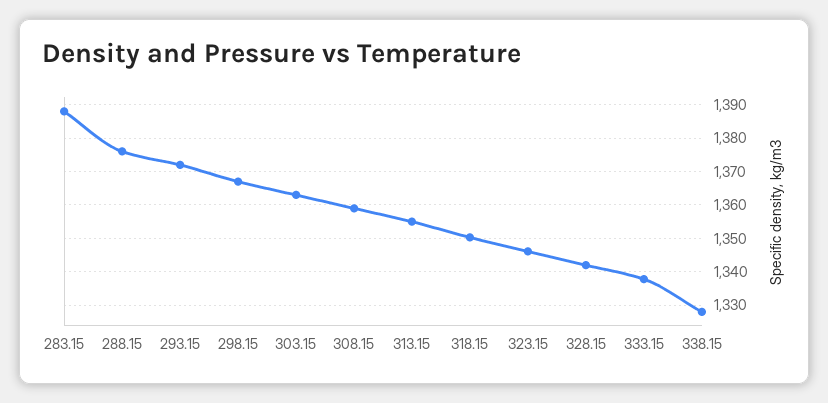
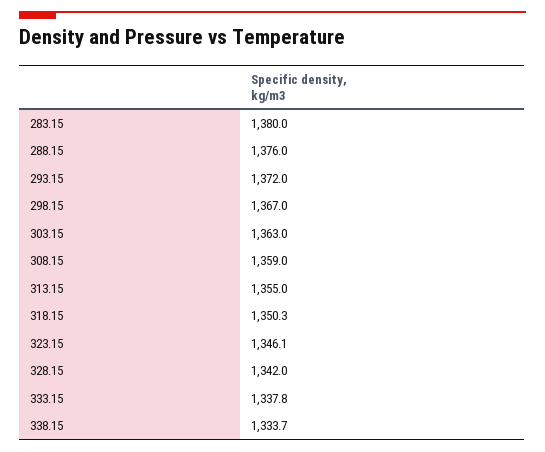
  {
-   "283.15": 1388,
+   "283.15": 1380,
    "288.15": 1376,
    "293.15": 1372,
    "298.15": 1367,
    "303.15": 1363,
    "308.15": 1359,
    "313.15": 1355,
    "318.15": 1350.3,
    "323.15": 1346.1,
    "328.15": 1342,
    "333.15": 1337.8,
-   "338.15": 1328
+   "338.15": 1333.7
  }

